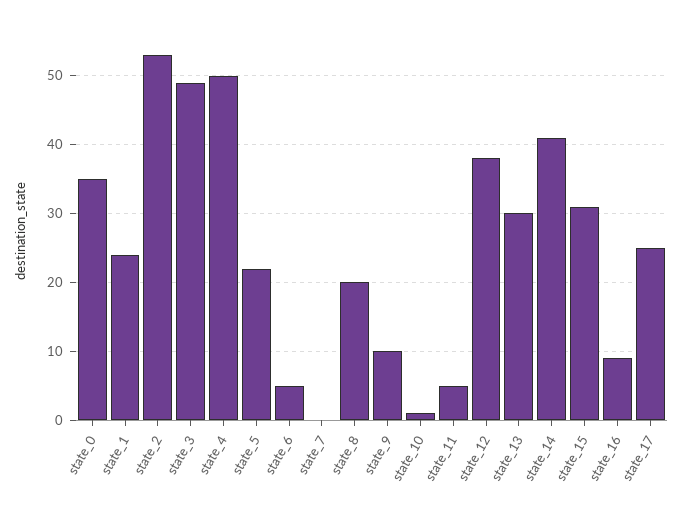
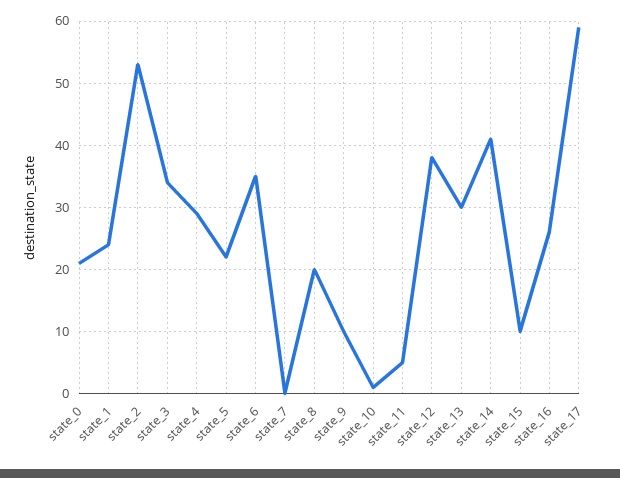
  {
-   "state_0": 35,
+   "state_0": 21,
    "state_1": 24,
    "state_2": 53,
-   "state_3": 49,
+   "state_3": 34,
-   "state_4": 50,
+   "state_4": 29,
    "state_5": 22,
-   "state_6": 5,
+   "state_6": 35,
    "state_7": 0,
    "state_8": 20,
    "state_9": 10,
    "state_10": 1,
    "state_11": 5,
    "state_12": 38,
    "state_13": 30,
    "state_14": 41,
-   "state_15": 31,
+   "state_15": 10,
-   "state_16": 9,
+   "state_16": 26,
-   "state_17": 25
+   "state_17": 59
  }

